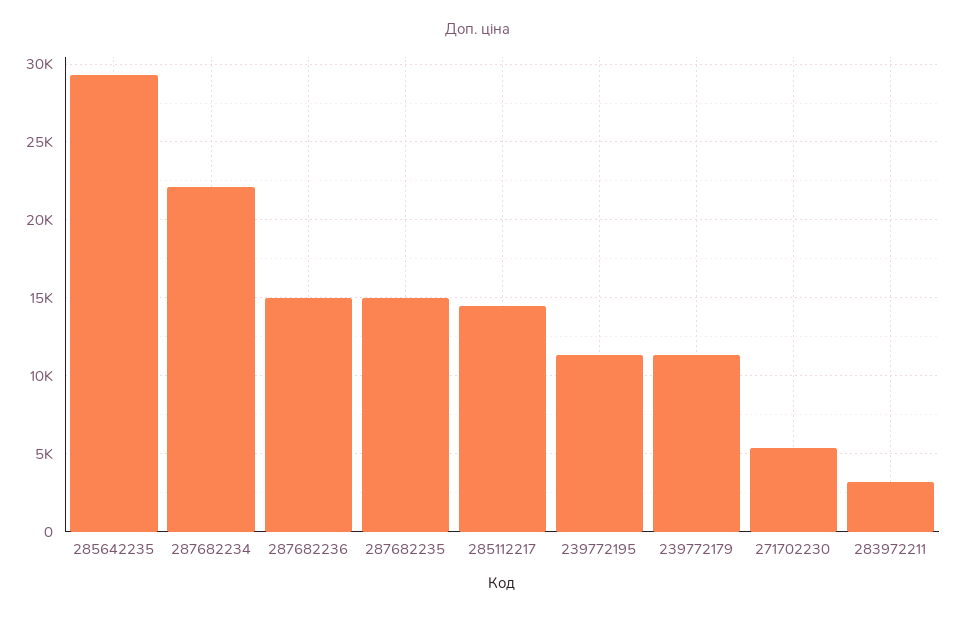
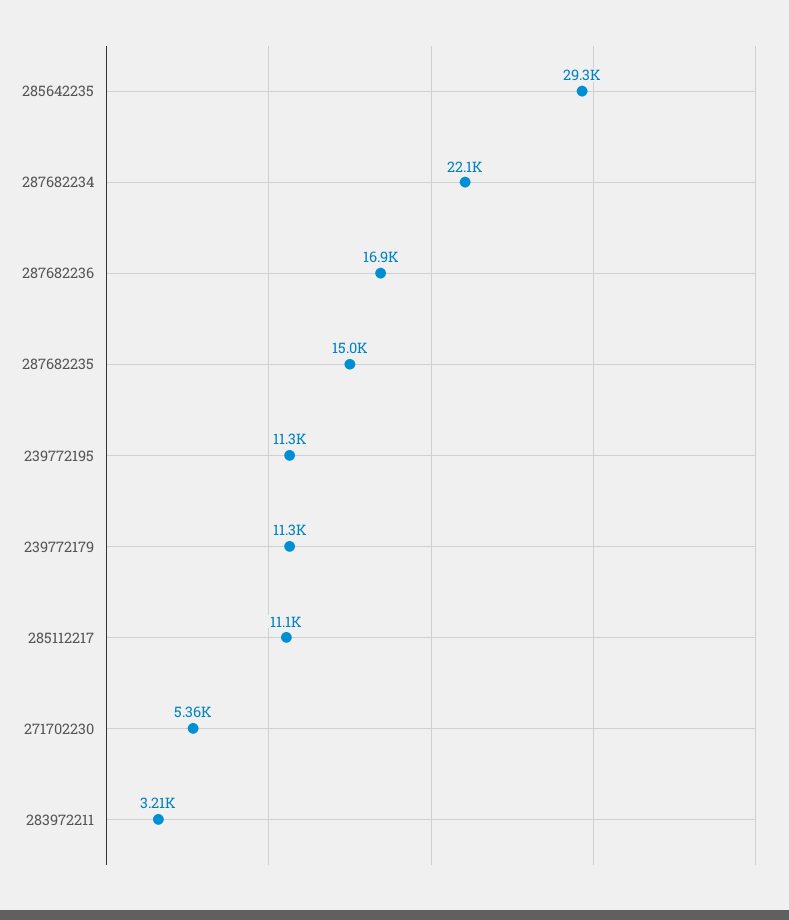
  {
    "285642235": 29300,
    "287682234": 22100,
-   "287682236": 15000,
+   "287682236": 16900,
    "287682235": 15000,
-   "285112217": 14500,
+   "285112217": 11100,
    "239772195": 11300,
    "239772179": 11300,
    "271702230": 5360,
    "283972211": 3210
  }

